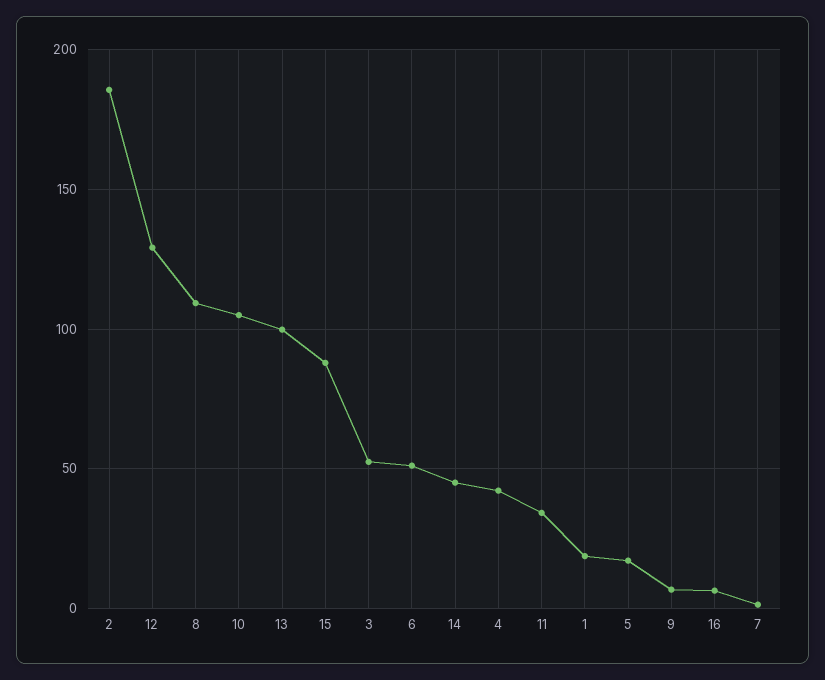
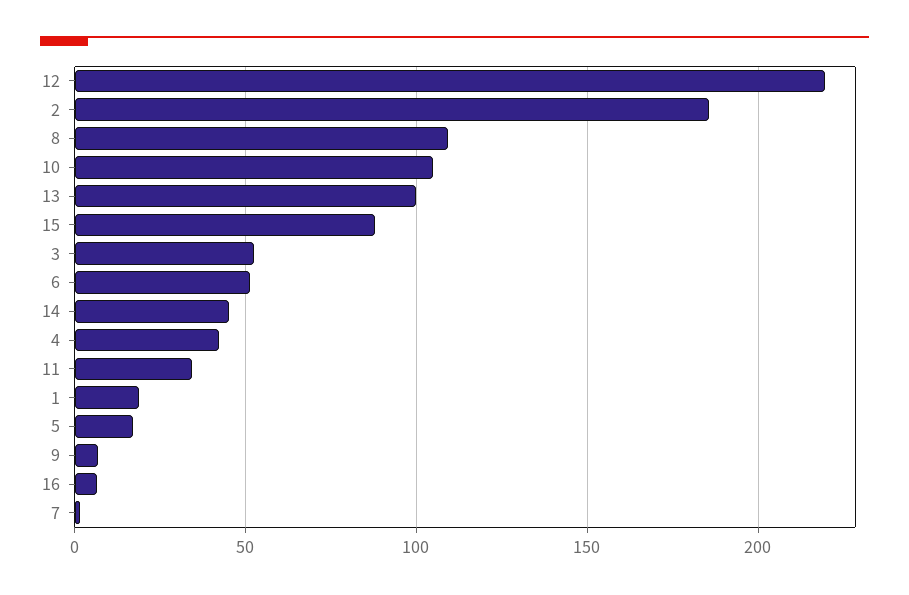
  {
    "2": 185,
-   "12": 130,
+   "12": 220,
    "8": 110,
    "10": 105,
    "13": 100,
    "15": 90,
    "3": 55,
    "6": 50,
    "14": 45,
    "4": 40,
    "11": 35,
    "1": 20,
    "5": 15,
    "9": 5,
    "16": 5,
    "7": 0
  }

